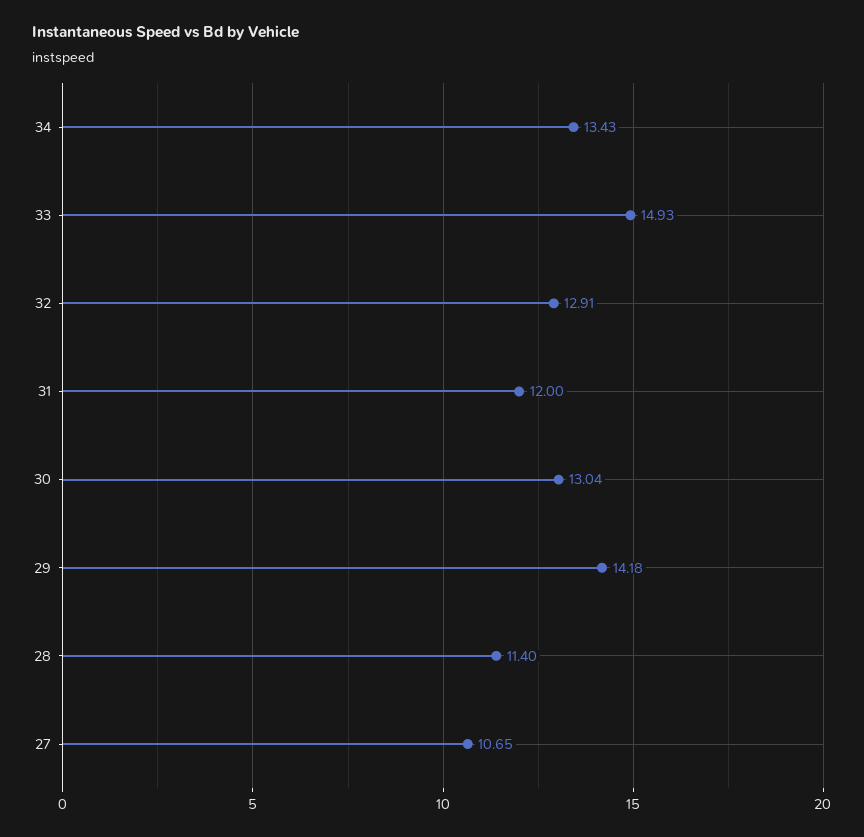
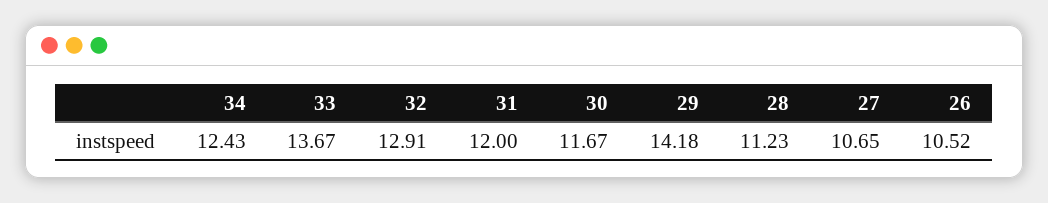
  {
-   "34": 13.43,
+   "34": 12.43,
-   "33": 14.93,
+   "33": 13.67,
    "32": 12.91,
    "31": 12,
-   "30": 13.04,
+   "30": 11.67,
    "29": 14.18,
-   "28": 11.4,
+   "28": 11.23,
-   "27": 10.65
+   "27": 10.65,
+   "26": 10.52
  }

